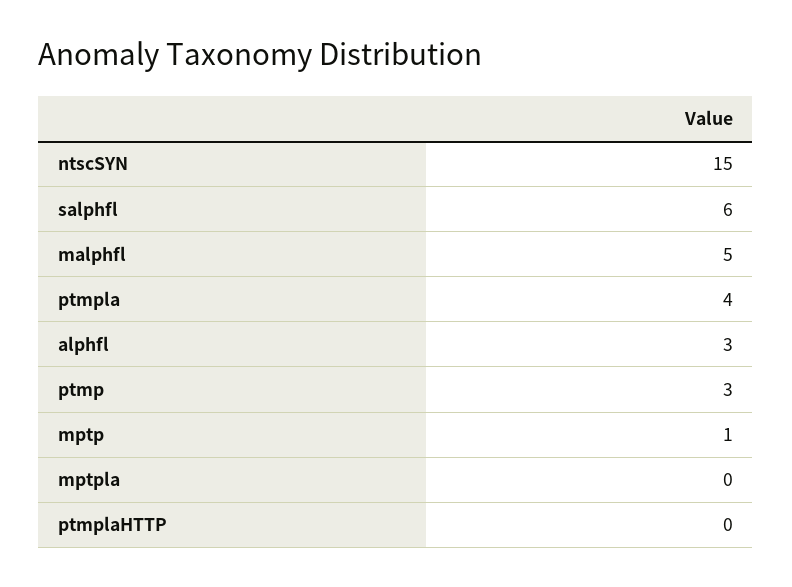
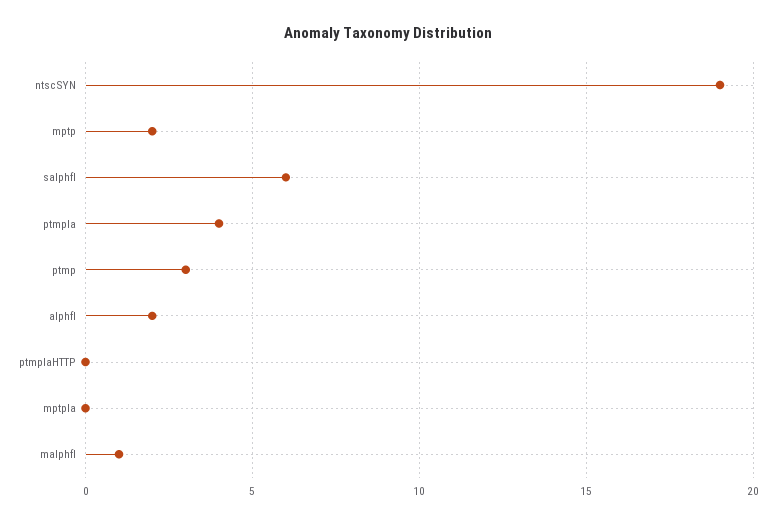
  {
-   "ntscSYN": 15,
+   "ntscSYN": 19,
    "salphfl": 6,
-   "malphfl": 5,
+   "malphfl": 1,
    "ptmpla": 4,
-   "alphfl": 3,
+   "alphfl": 2,
    "ptmp": 3,
-   "mptp": 1,
+   "mptp": 2,
    "mptpla": 0,
    "ptmplaHTTP": 0
  }

